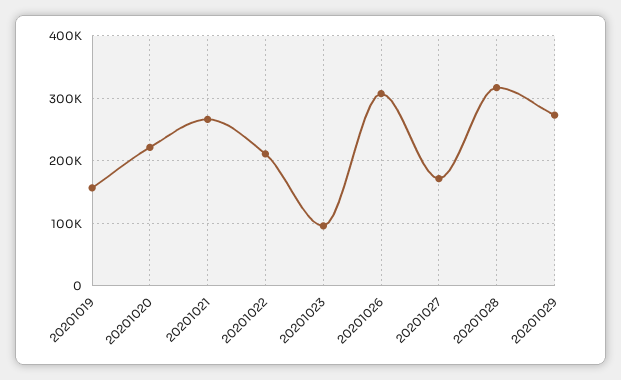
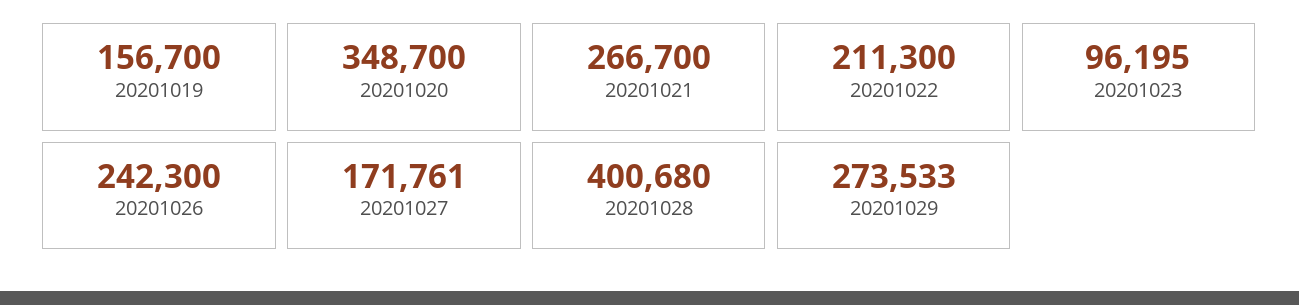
  {
    "20201019": 156700,
-   "20201020": 220000,
+   "20201020": 348700,
    "20201021": 266700,
    "20201022": 211300,
    "20201023": 96195,
-   "20201026": 310000,
+   "20201026": 242300,
    "20201027": 171761,
-   "20201028": 320000,
+   "20201028": 400680,
    "20201029": 273533
  }

